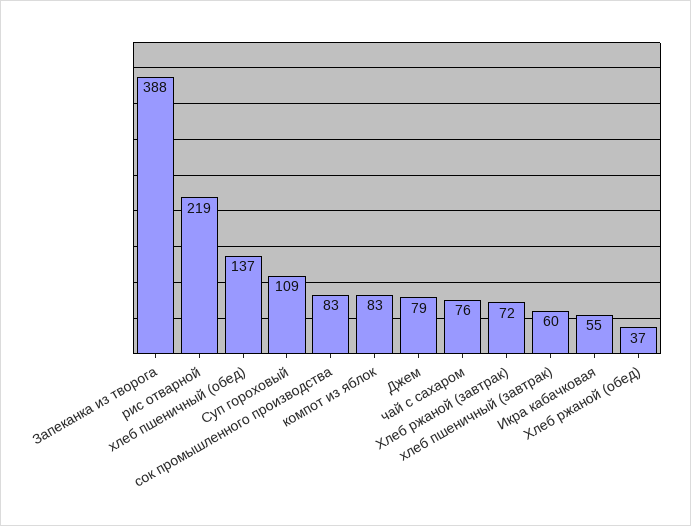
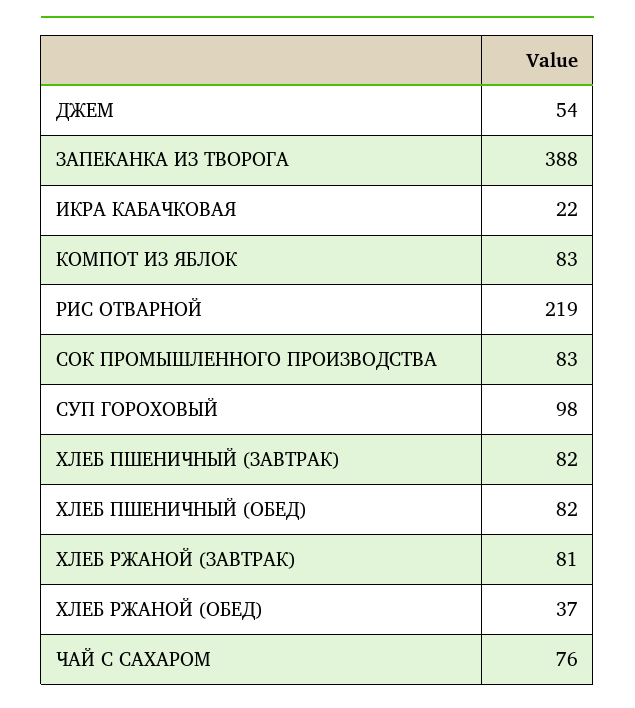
  {
    "Запеканка из творога": 388,
    "рис отварной": 219,
-   "хлеб пшеничный (обед)": 137,
+   "хлеб пшеничный (обед)": 82,
-   "Суп гороховый": 109,
+   "Суп гороховый": 98,
    "сок промышленного производства": 83,
    "компот из яблок": 83,
-   "Джем": 79,
+   "Джем": 54,
    "чай с сахаром": 76,
-   "Хлеб ржаной (завтрак)": 72,
+   "Хлеб ржаной (завтрак)": 81,
-   "хлеб пшеничный (завтрак)": 60,
+   "хлеб пшеничный (завтрак)": 82,
-   "Икра кабачковая": 55,
+   "Икра кабачковая": 22,
    "Хлеб ржаной (обед)": 37
  }

